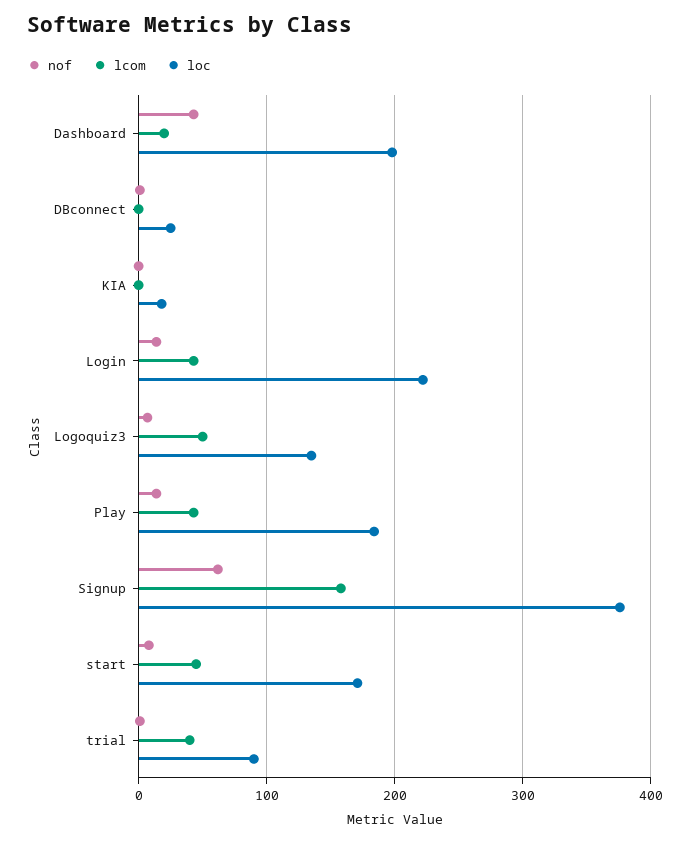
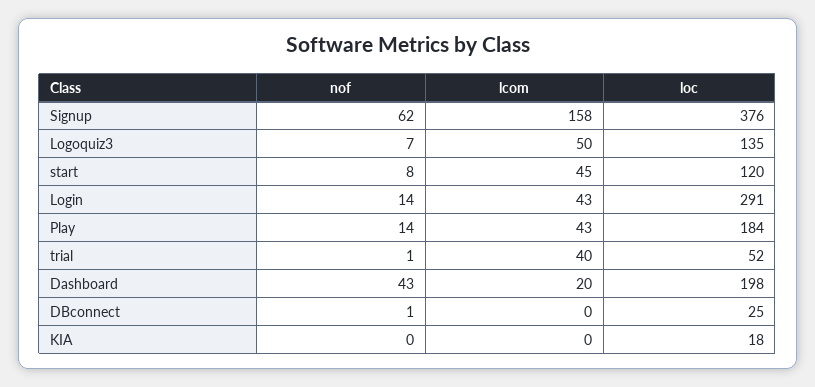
  {
    "nof": {
      "Dashboard": 43,
      "DBconnect": 1,
      "KIA": 0,
      "Login": 14,
      "Logoquiz3": 7,
      "Play": 14,
      "Signup": 62,
      "start": 8,
      "trial": 1
    },
    "lcom": {
      "Dashboard": 20,
      "DBconnect": 0,
      "KIA": 0,
      "Login": 43,
      "Logoquiz3": 50,
      "Play": 43,
      "Signup": 158,
      "start": 45,
      "trial": 40
    },
    "loc": {
      "Dashboard": 198,
      "DBconnect": 25,
      "KIA": 18,
-     "Login": 220,
+     "Login": 291,
      "Logoquiz3": 135,
      "Play": 184,
      "Signup": 376,
-     "start": 170,
+     "start": 120,
-     "trial": 90
+     "trial": 52
    }
  }

